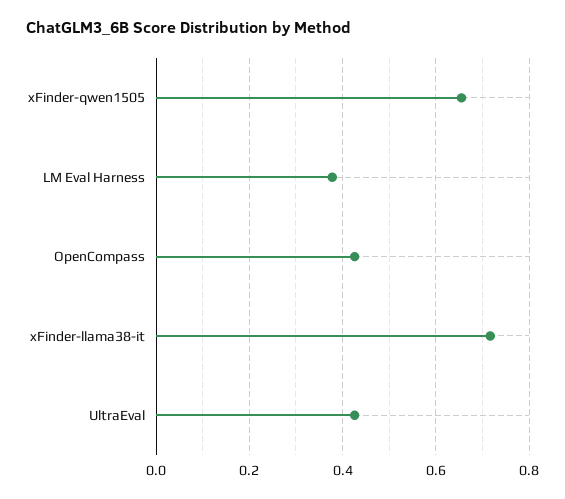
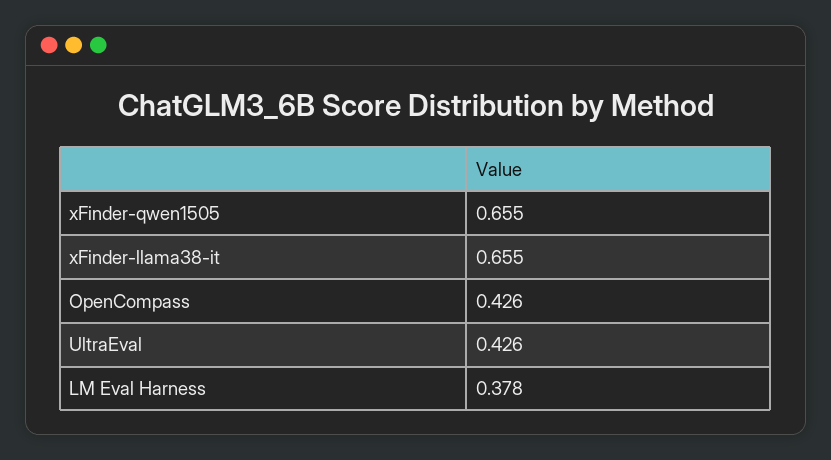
  {
    "xFinder-qwen1505": 0.655,
    "LM Eval Harness": 0.378,
    "OpenCompass": 0.426,
-   "xFinder-llama38-it": 0.72,
+   "xFinder-llama38-it": 0.655,
    "UltraEval": 0.426
  }

